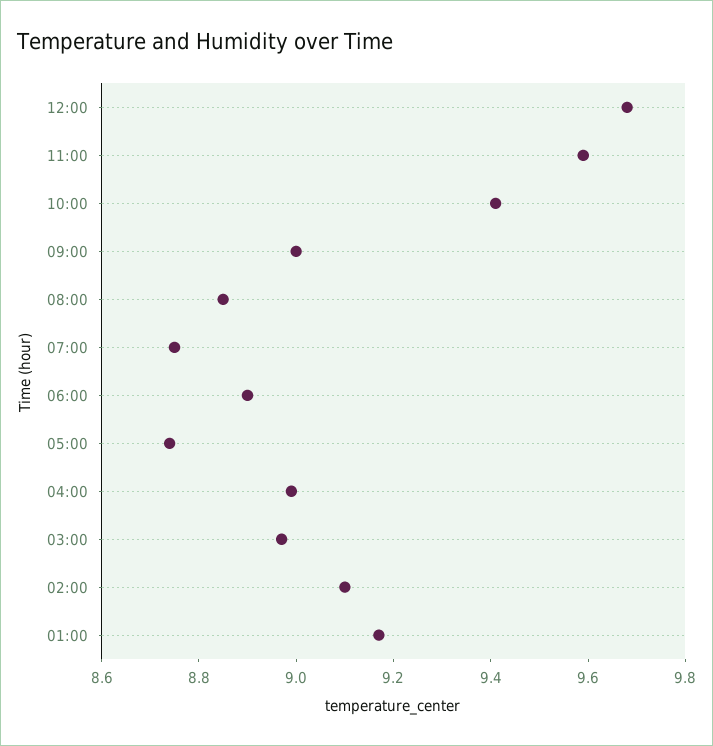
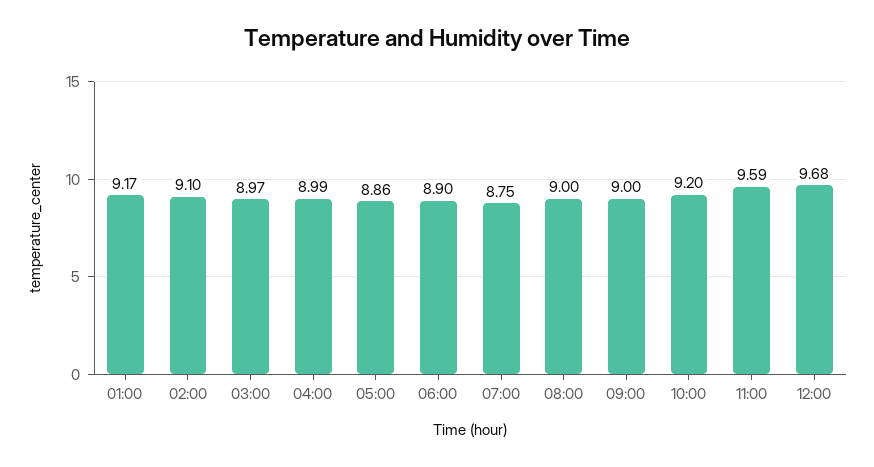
  {
    "12:00": 9.68,
    "11:00": 9.59,
-   "10:00": 9.4,
+   "10:00": 9.2,
    "09:00": 9,
-   "08:00": 8.85,
+   "08:00": 9,
    "07:00": 8.75,
    "06:00": 8.9,
-   "05:00": 8.75,
+   "05:00": 8.86,
    "04:00": 8.99,
    "03:00": 8.97,
    "02:00": 9.1,
    "01:00": 9.17
  }

